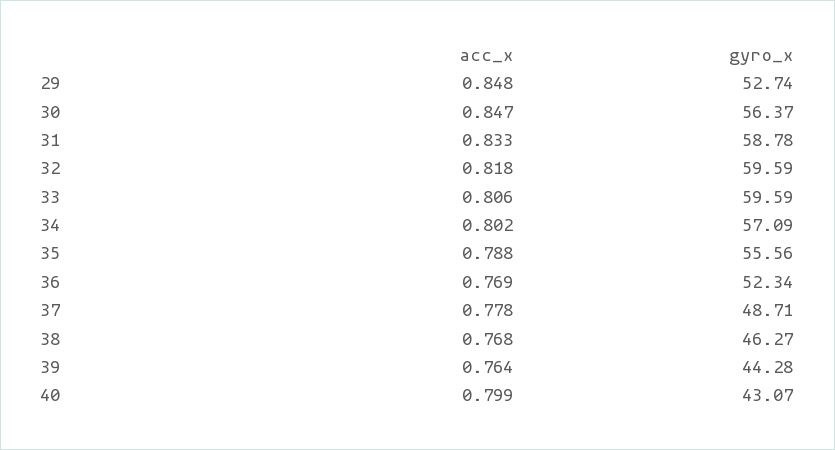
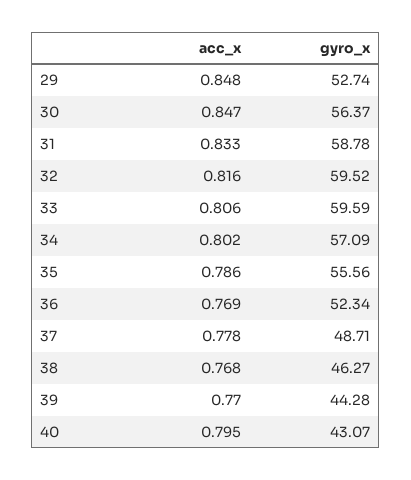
  {
    "acc_x": {
      "29": 0.848,
      "30": 0.847,
      "31": 0.833,
-     "32": 0.818,
+     "32": 0.816,
      "33": 0.806,
      "34": 0.802,
-     "35": 0.788,
+     "35": 0.786,
      "36": 0.769,
      "37": 0.778,
      "38": 0.768,
-     "39": 0.764,
+     "39": 0.77,
-     "40": 0.799
+     "40": 0.795
    },
    "gyro_x": {
      "29": 52.74,
      "30": 56.37,
      "31": 58.78,
-     "32": 59.59,
+     "32": 59.52,
      "33": 59.59,
      "34": 57.09,
      "35": 55.56,
      "36": 52.34,
      "37": 48.71,
      "38": 46.27,
      "39": 44.28,
      "40": 43.07
    }
  }

